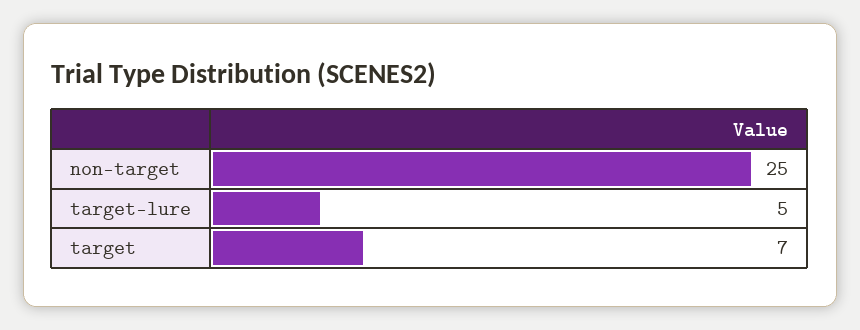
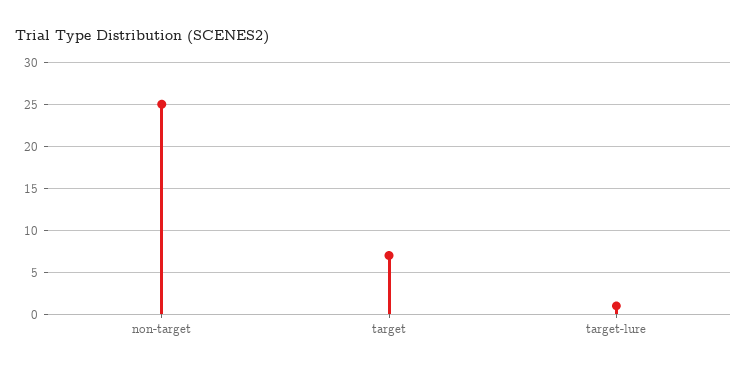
  {
    "non-target": 25,
-   "target-lure": 5,
+   "target-lure": 1,
    "target": 7
  }

